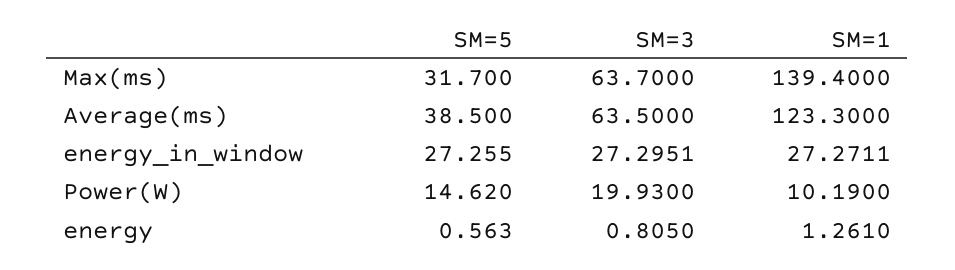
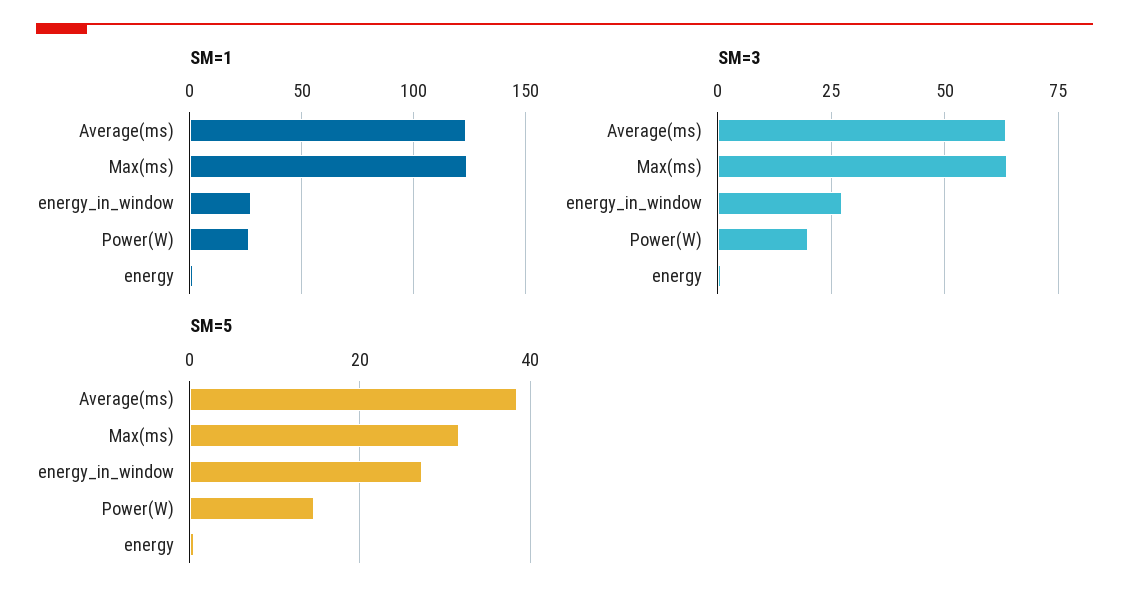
  {
    "SM=5": {
      "Max(ms)": 31.7,
      "Average(ms)": 38.5,
      "energy_in_window": 27.255,
      "Power(W)": 14.62,
      "energy": 0.563
    },
    "SM=3": {
      "Max(ms)": 63.7,
      "Average(ms)": 63.5,
      "energy_in_window": 27.2951,
      "Power(W)": 19.93,
      "energy": 0.805
    },
    "SM=1": {
-     "Max(ms)": 139.4,
+     "Max(ms)": 125,
      "Average(ms)": 123.3,
      "energy_in_window": 27.2711,
-     "Power(W)": 10.19,
+     "Power(W)": 25,
      "energy": 1.261
    }
  }

